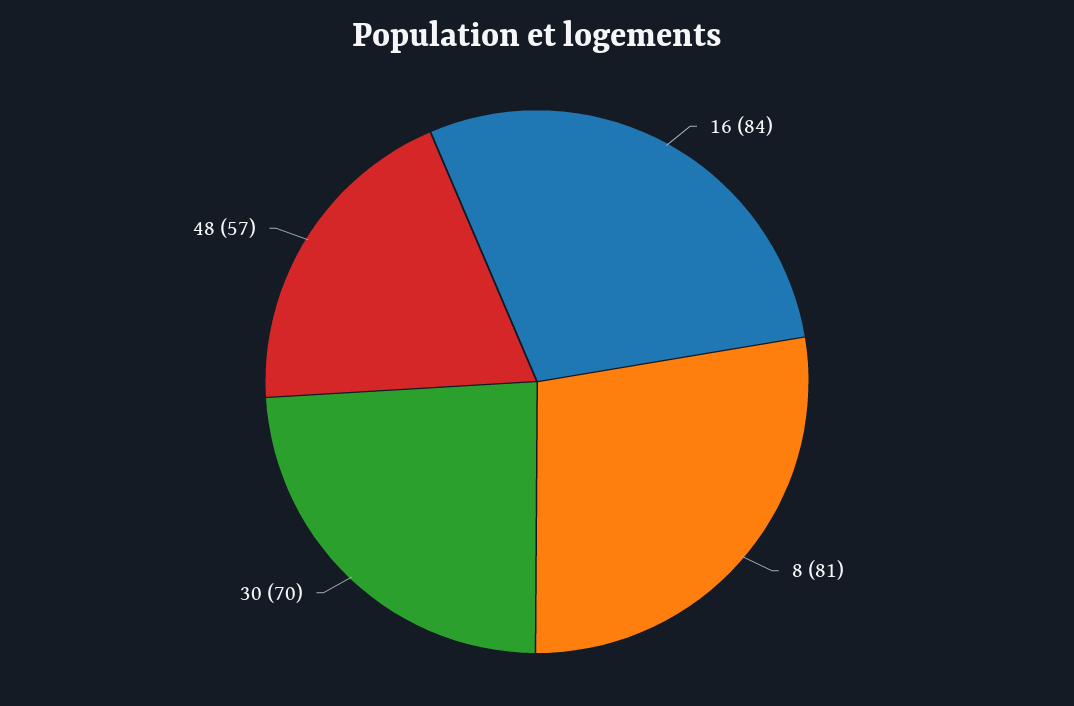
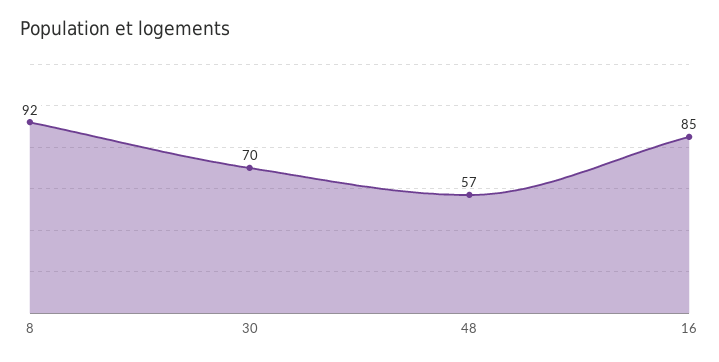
  {
-   "16": 84,
+   "16": 85,
-   "8": 81,
+   "8": 92,
    "30": 70,
    "48": 57
  }

